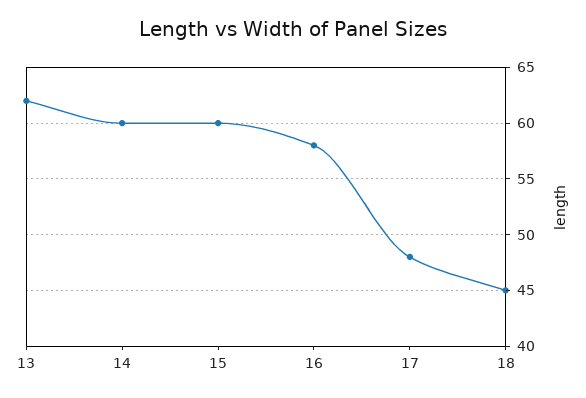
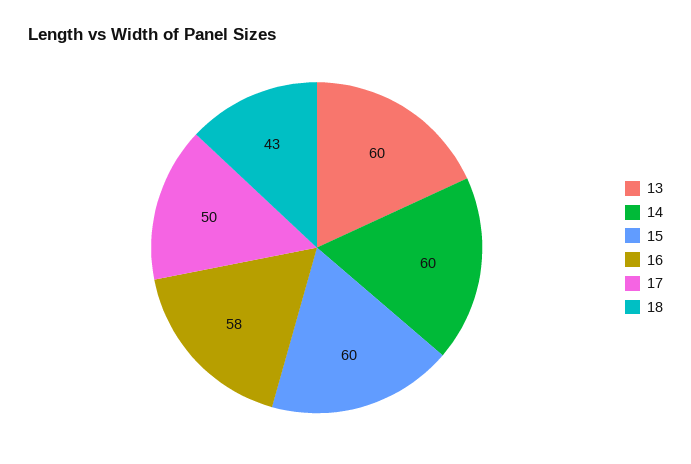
  {
-   "13": 62,
+   "13": 60,
    "14": 60,
    "15": 60,
    "16": 58,
-   "17": 48,
+   "17": 50,
-   "18": 45
+   "18": 43
  }

